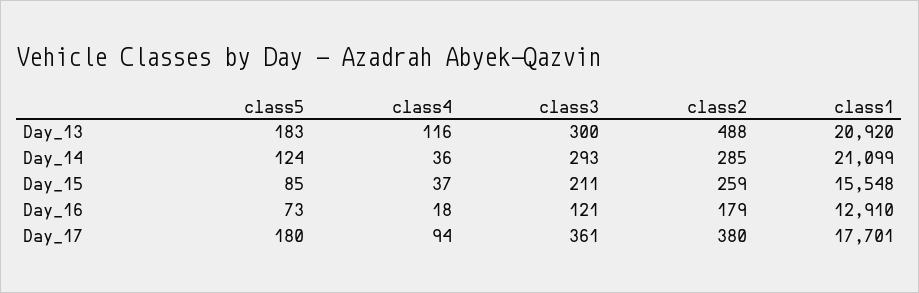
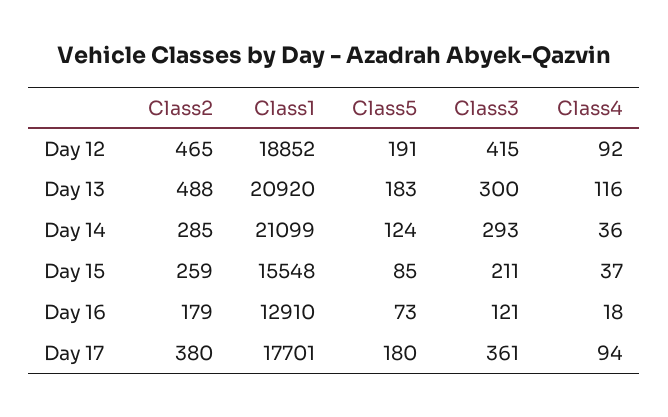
  {
    "class5": {
      "Day_13": 183,
      "Day_14": 124,
      "Day_15": 85,
      "Day_16": 73,
-     "Day_17": 180
+     "Day_17": 180,
+     "Day 12": 191
    },
    "class4": {
      "Day_13": 116,
      "Day_14": 36,
      "Day_15": 37,
      "Day_16": 18,
-     "Day_17": 94
+     "Day_17": 94,
+     "Day 12": 92
    },
    "class3": {
      "Day_13": 300,
      "Day_14": 293,
      "Day_15": 211,
      "Day_16": 121,
-     "Day_17": 361
+     "Day_17": 361,
+     "Day 12": 415
    },
    "class2": {
      "Day_13": 488,
      "Day_14": 285,
      "Day_15": 259,
      "Day_16": 179,
-     "Day_17": 380
+     "Day_17": 380,
+     "Day 12": 465
    },
    "class1": {
      "Day_13": 20920,
      "Day_14": 21099,
      "Day_15": 15548,
      "Day_16": 12910,
-     "Day_17": 17701
+     "Day_17": 17701,
+     "Day 12": 18852
    }
  }

